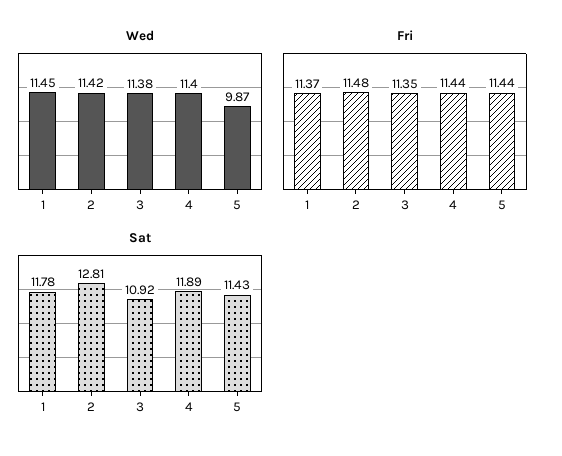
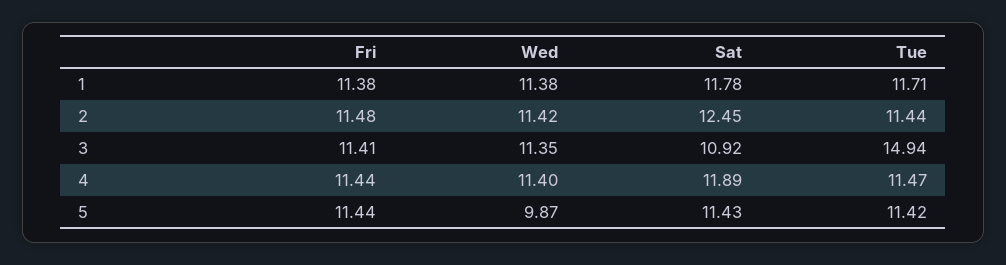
  {
    "Wed": {
-     "1": 11.45,
+     "1": 11.38,
      "2": 11.42,
-     "3": 11.38,
+     "3": 11.35,
      "4": 11.4,
      "5": 9.87
    },
    "Fri": {
-     "1": 11.37,
+     "1": 11.38,
      "2": 11.48,
-     "3": 11.35,
+     "3": 11.41,
      "4": 11.44,
      "5": 11.44
    },
    "Sat": {
      "1": 11.78,
-     "2": 12.81,
+     "2": 12.45,
      "3": 10.92,
      "4": 11.89,
      "5": 11.43
-   }
+   },
+   "Tue": {
+     "1": 11.71,
+     "2": 11.44,
+     "3": 14.94,
+     "4": 11.47,
+     "5": 11.42
+   }
  }

